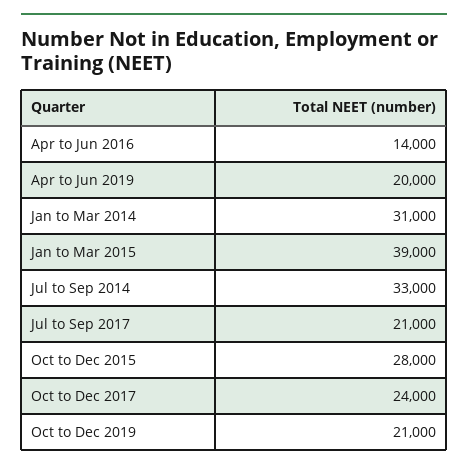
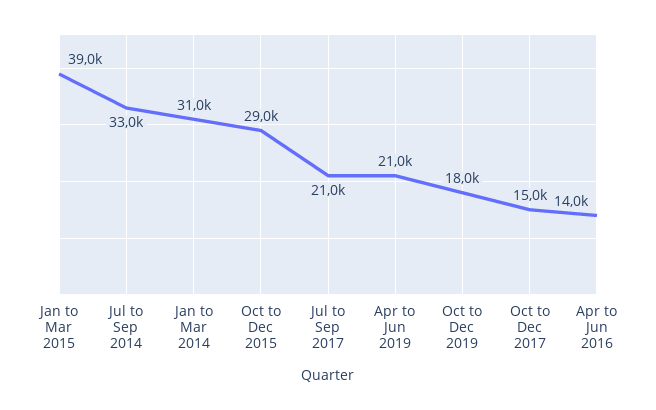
  {
    "Apr to Jun 2016": 14000,
-   "Apr to Jun 2019": 20000,
+   "Apr to Jun 2019": 21000,
    "Jan to Mar 2014": 31000,
    "Jan to Mar 2015": 39000,
    "Jul to Sep 2014": 33000,
    "Jul to Sep 2017": 21000,
-   "Oct to Dec 2015": 28000,
+   "Oct to Dec 2015": 29000,
-   "Oct to Dec 2017": 24000,
+   "Oct to Dec 2017": 15000,
-   "Oct to Dec 2019": 21000
+   "Oct to Dec 2019": 18000
  }

